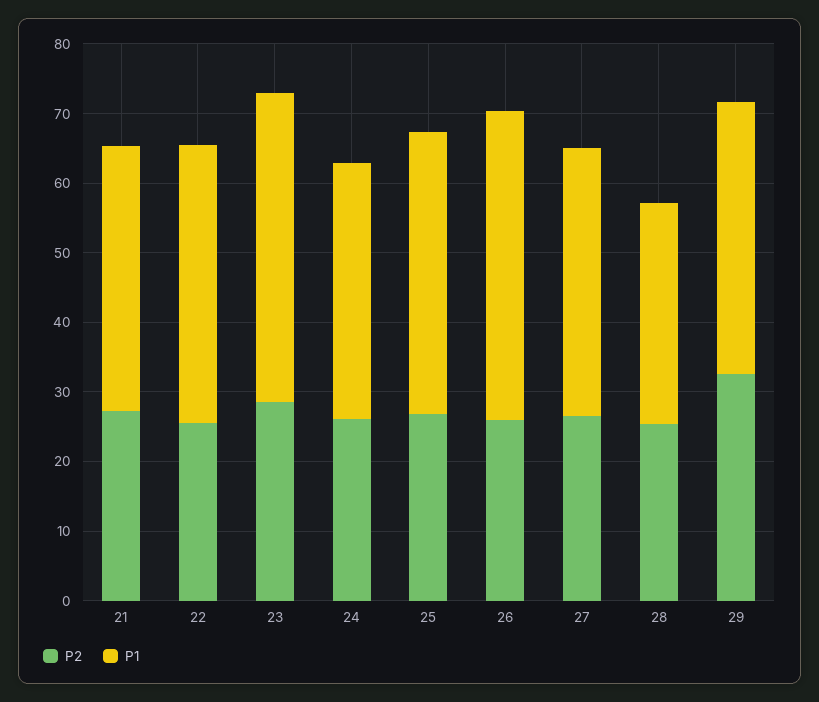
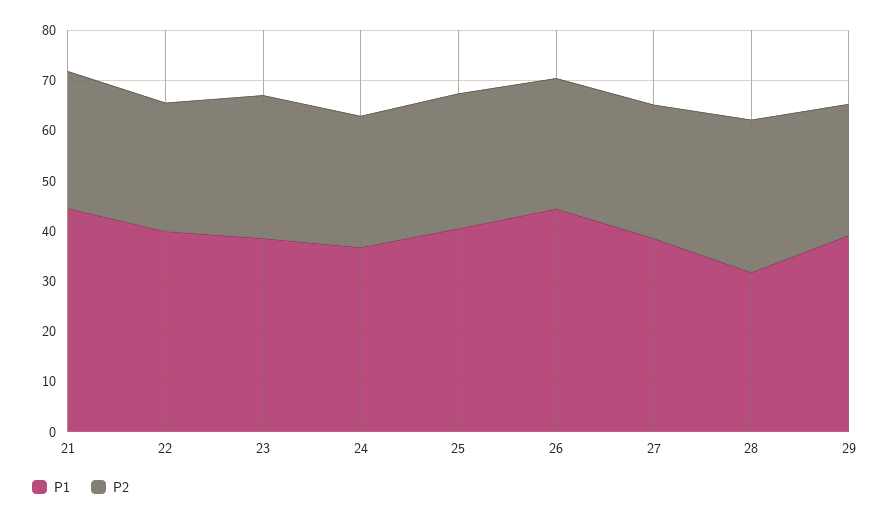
  {
    "P2": {
      "21": 28,
      "22": 26,
      "23": 28,
      "24": 26,
      "25": 26,
      "26": 26,
      "27": 26,
-     "28": 26,
+     "28": 30,
-     "29": 32
+     "29": 26
    },
    "P1": {
-     "21": 38,
+     "21": 44,
      "22": 40,
-     "23": 44,
+     "23": 38,
      "24": 36,
      "25": 40,
      "26": 44,
      "27": 38,
      "28": 32,
      "29": 40
    }
  }

